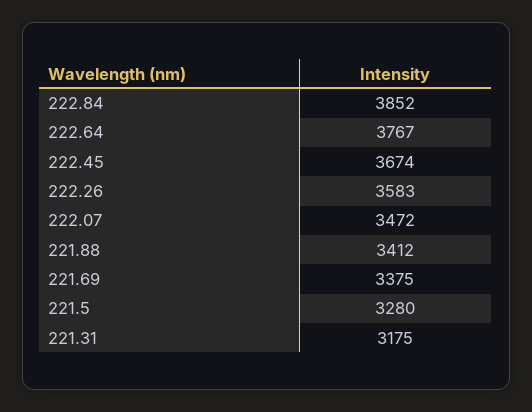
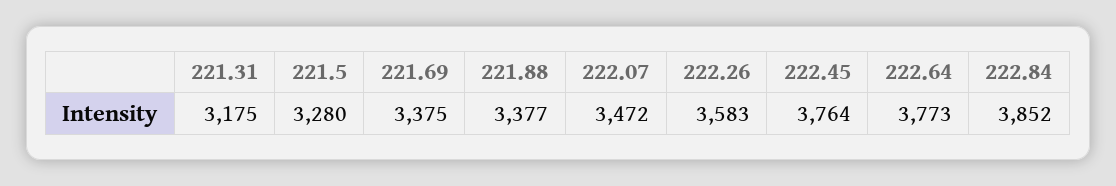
  {
    "222.84": 3852,
-   "222.64": 3767,
+   "222.64": 3773,
-   "222.45": 3674,
+   "222.45": 3764,
    "222.26": 3583,
    "222.07": 3472,
-   "221.88": 3412,
+   "221.88": 3377,
    "221.69": 3375,
    "221.5": 3280,
    "221.31": 3175
  }

